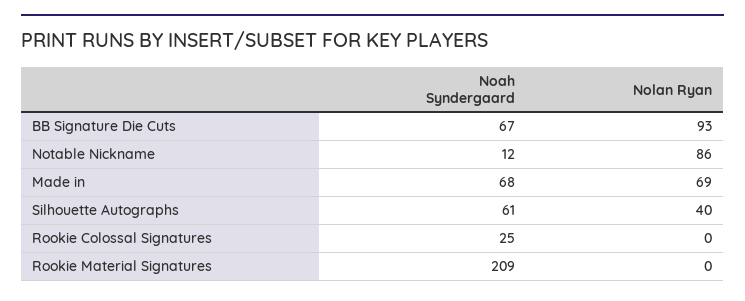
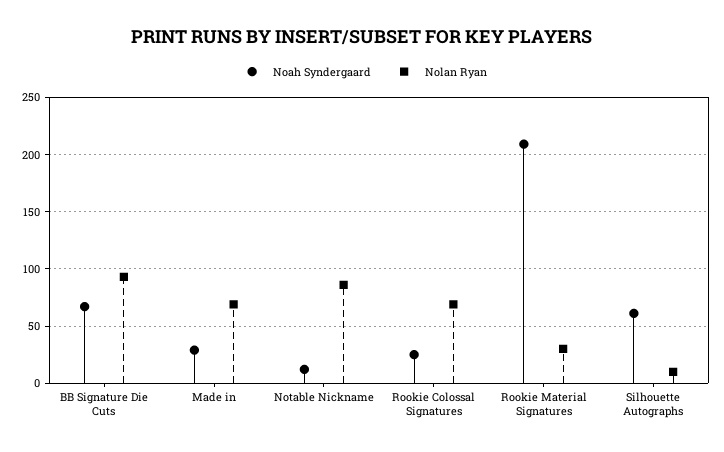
  {
    "Noah Syndergaard": {
      "BB Signature Die Cuts": 67,
      "Notable Nickname": 12,
-     "Made in": 68,
+     "Made in": 30,
      "Silhouette Autographs": 61,
      "Rookie Colossal Signatures": 25,
      "Rookie Material Signatures": 209
    },
    "Nolan Ryan": {
      "BB Signature Die Cuts": 93,
      "Notable Nickname": 86,
      "Made in": 69,
-     "Silhouette Autographs": 40,
+     "Silhouette Autographs": 10,
-     "Rookie Colossal Signatures": 0,
+     "Rookie Colossal Signatures": 70,
-     "Rookie Material Signatures": 0
+     "Rookie Material Signatures": 30
    }
  }

